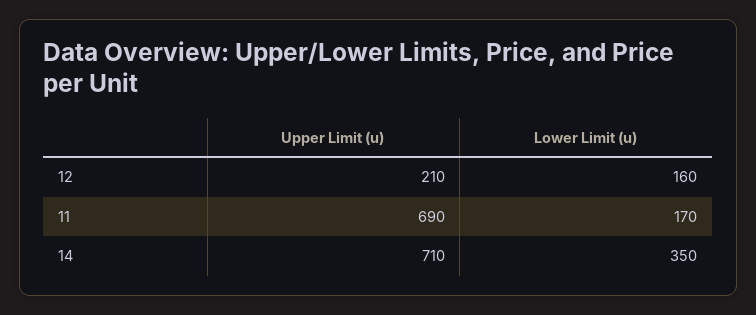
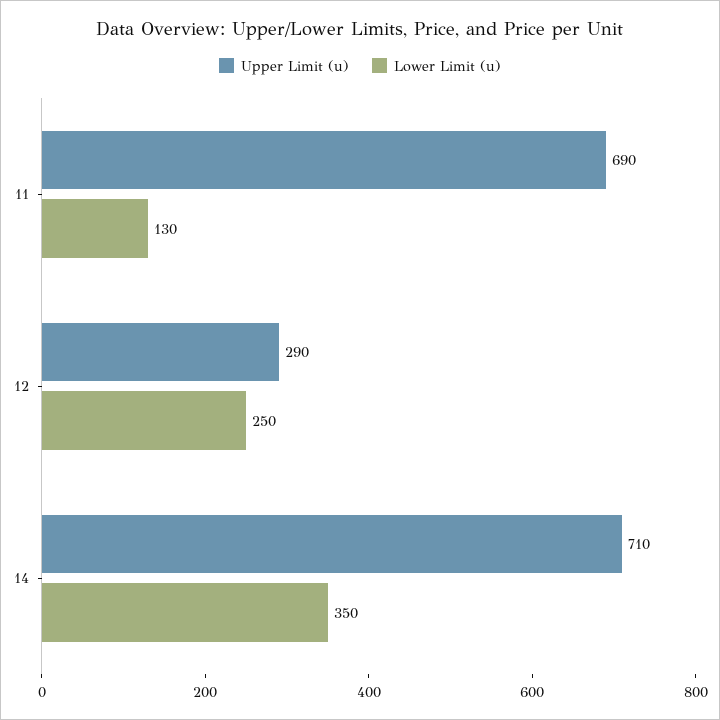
  {
    "Upper Limit (u)": {
-     "12": 210,
+     "12": 290,
      "11": 690,
      "14": 710
    },
    "Lower Limit (u)": {
-     "12": 160,
+     "12": 250,
-     "11": 170,
+     "11": 130,
      "14": 350
    }
  }

